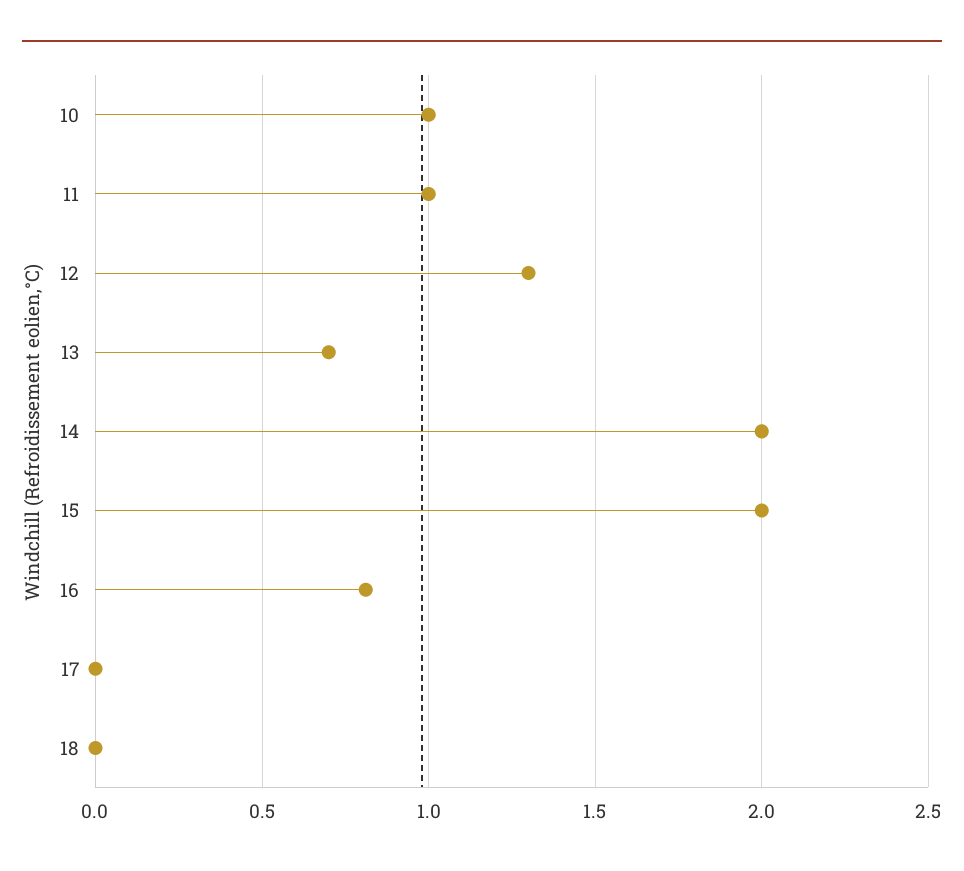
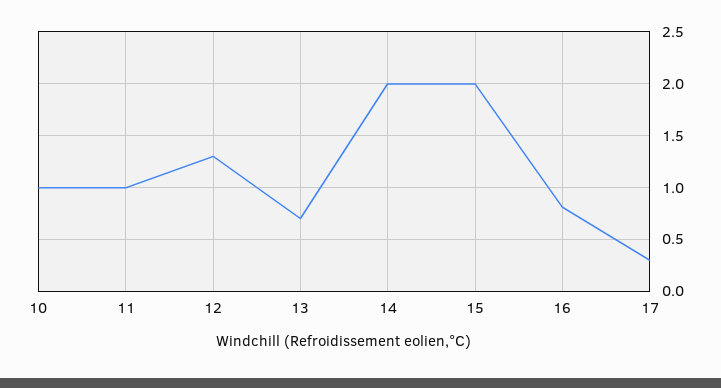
  {
    "10": 1,
    "11": 1,
    "12": 1.3,
    "13": 0.7,
    "14": 2,
    "15": 2,
    "16": 0.8,
-   "17": 0,
+   "17": 0.3
-   "18": 0
  }

